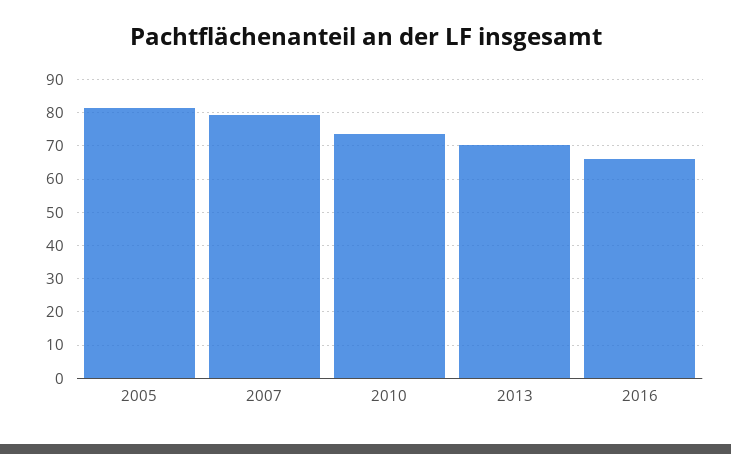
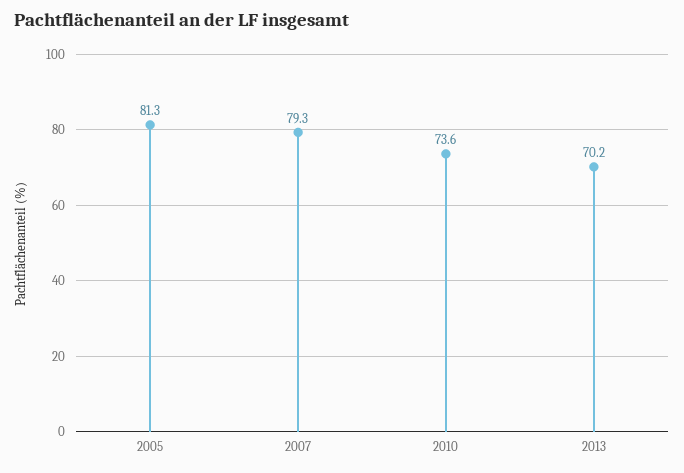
  {
    "2005": 81.3,
    "2007": 79.3,
    "2010": 73.6,
-   "2013": 70.2,
+   "2013": 70.2
-   "2016": 66
  }

